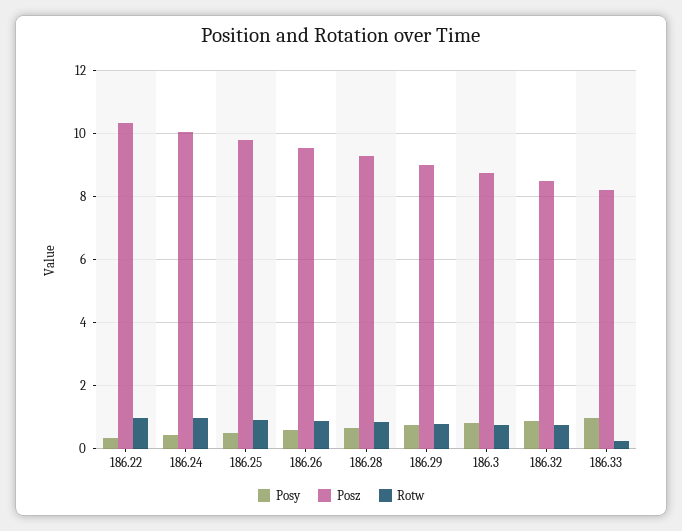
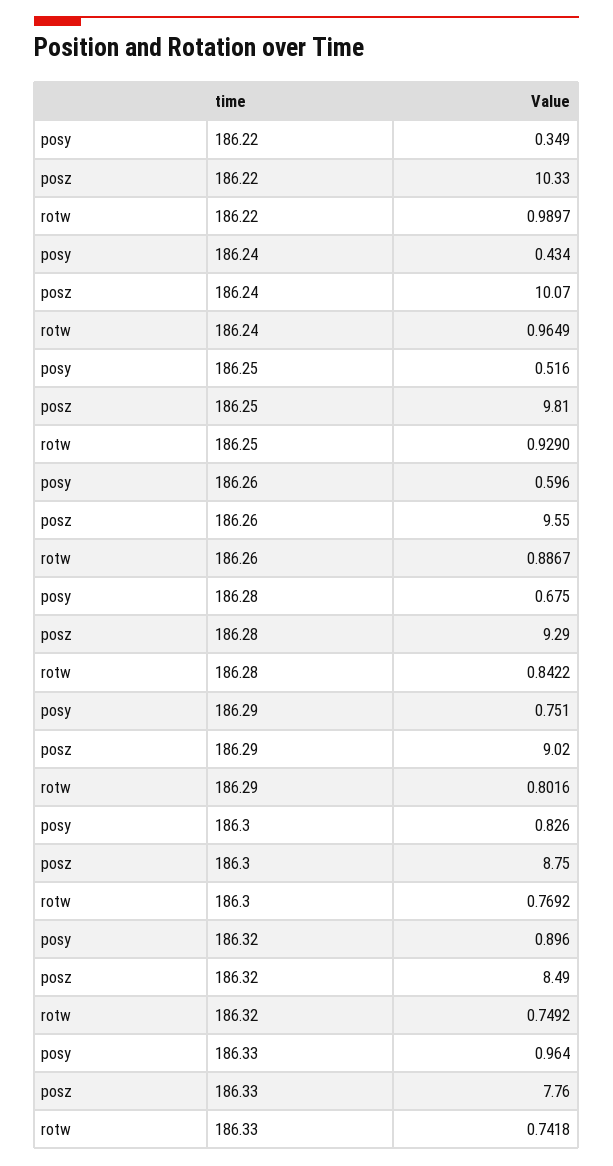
  {
    "Posy": {
      "186.22": 0.349,
      "186.24": 0.434,
      "186.25": 0.516,
      "186.26": 0.596,
      "186.28": 0.675,
      "186.29": 0.751,
      "186.3": 0.826,
      "186.32": 0.896,
      "186.33": 0.964
    },
    "Posz": {
      "186.22": 10.33,
      "186.24": 10.07,
      "186.25": 9.81,
      "186.26": 9.55,
      "186.28": 9.29,
      "186.29": 9.02,
      "186.3": 8.75,
      "186.32": 8.49,
-     "186.33": 8.2
+     "186.33": 7.76
    },
    "Rotw": {
      "186.22": 0.9897,
      "186.24": 0.9649,
      "186.25": 0.929,
      "186.26": 0.8867,
      "186.28": 0.8422,
      "186.29": 0.8016,
      "186.3": 0.7692,
      "186.32": 0.7492,
-     "186.33": 0.2
+     "186.33": 0.7418
    }
  }

